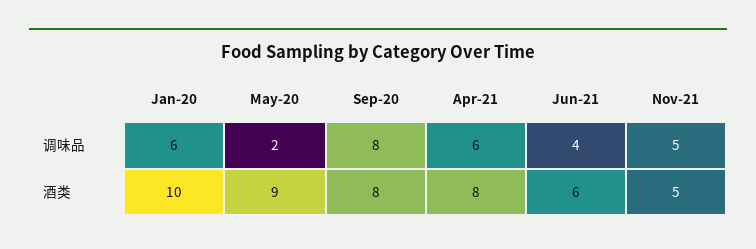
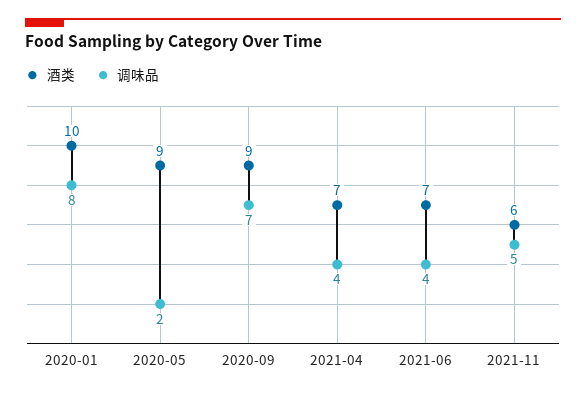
  {
    "调味品": {
-     "Jan-20": 6,
+     "Jan-20": 8,
      "May-20": 2,
-     "Sep-20": 8,
+     "Sep-20": 7,
-     "Apr-21": 6,
+     "Apr-21": 4,
      "Jun-21": 4,
      "Nov-21": 5
    },
    "酒类": {
      "Jan-20": 10,
      "May-20": 9,
-     "Sep-20": 8,
+     "Sep-20": 9,
-     "Apr-21": 8,
+     "Apr-21": 7,
-     "Jun-21": 6,
+     "Jun-21": 7,
-     "Nov-21": 5
+     "Nov-21": 6
    }
  }

